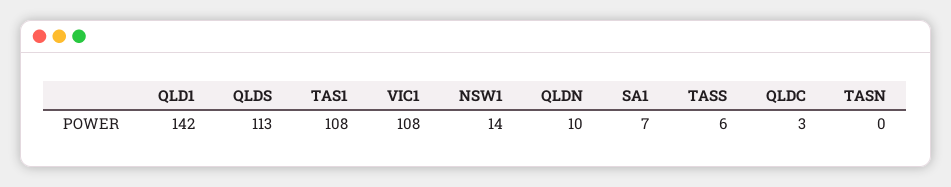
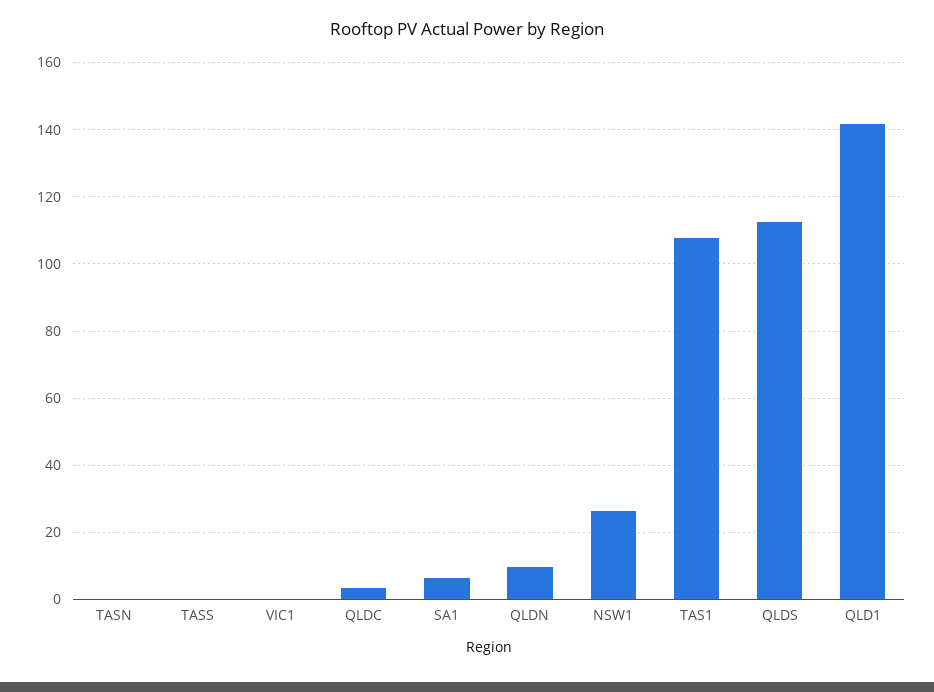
  {
    "QLD1": 142,
    "QLDS": 113,
    "TAS1": 108,
-   "VIC1": 108,
+   "VIC1": 0,
-   "NSW1": 14,
+   "NSW1": 26,
    "QLDN": 10,
    "SA1": 7,
-   "TASS": 6,
+   "TASS": 0,
    "QLDC": 3,
    "TASN": 0
  }

